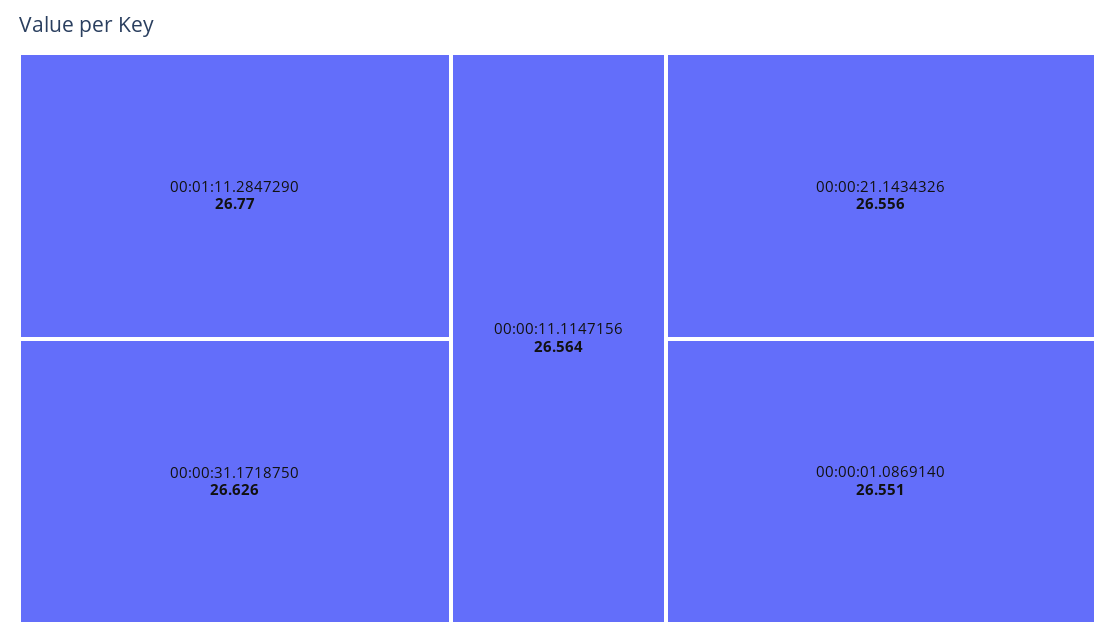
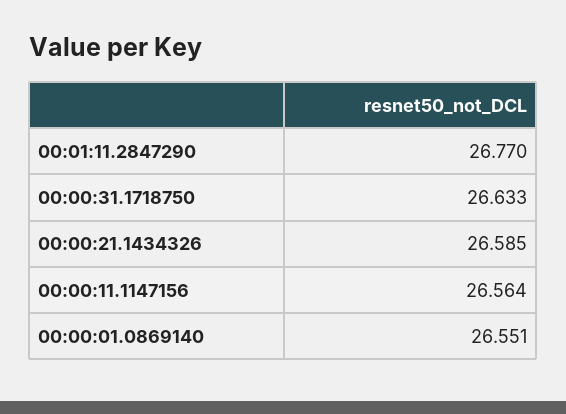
  {
    "00:01:11.2847290": 26.77,
-   "00:00:31.1718750": 26.626,
+   "00:00:31.1718750": 26.633,
    "00:00:11.1147156": 26.564,
-   "00:00:21.1434326": 26.556,
+   "00:00:21.1434326": 26.585,
    "00:00:01.0869140": 26.551
  }

